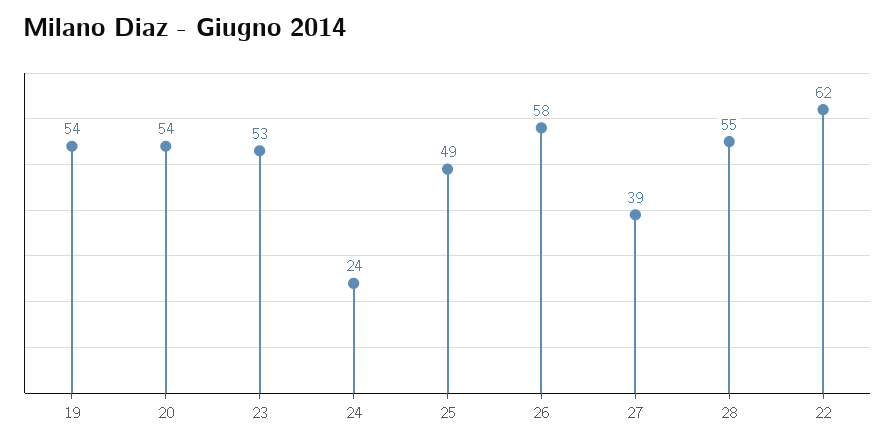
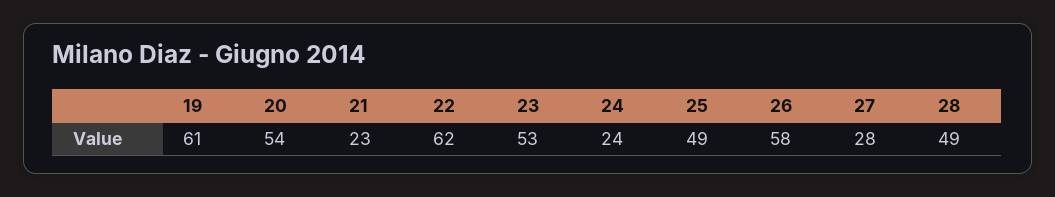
  {
-   "19": 54,
+   "19": 61,
    "20": 54,
    "23": 53,
    "24": 24,
    "25": 49,
    "26": 58,
-   "27": 39,
+   "27": 28,
-   "28": 55,
+   "28": 49,
-   "22": 62
+   "22": 62,
+   "21": 23
  }

